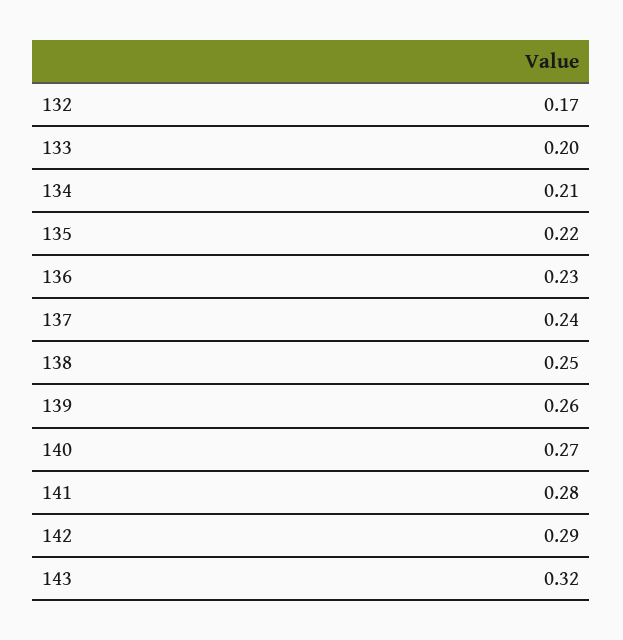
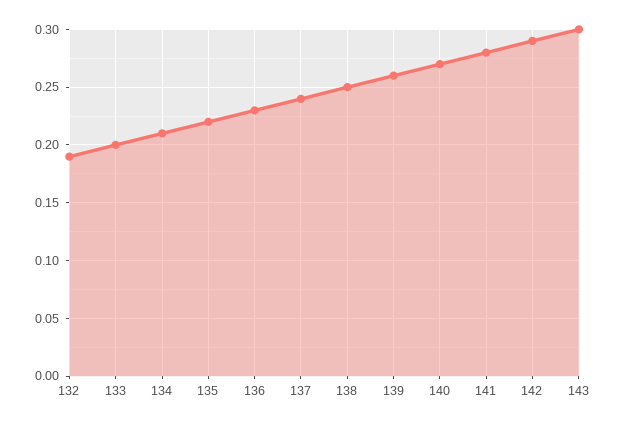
  {
-   "132": 0.17,
+   "132": 0.19,
    "133": 0.2,
    "134": 0.21,
    "135": 0.22,
    "136": 0.23,
    "137": 0.24,
    "138": 0.25,
    "139": 0.26,
    "140": 0.27,
    "141": 0.28,
    "142": 0.29,
-   "143": 0.32
+   "143": 0.3
  }

